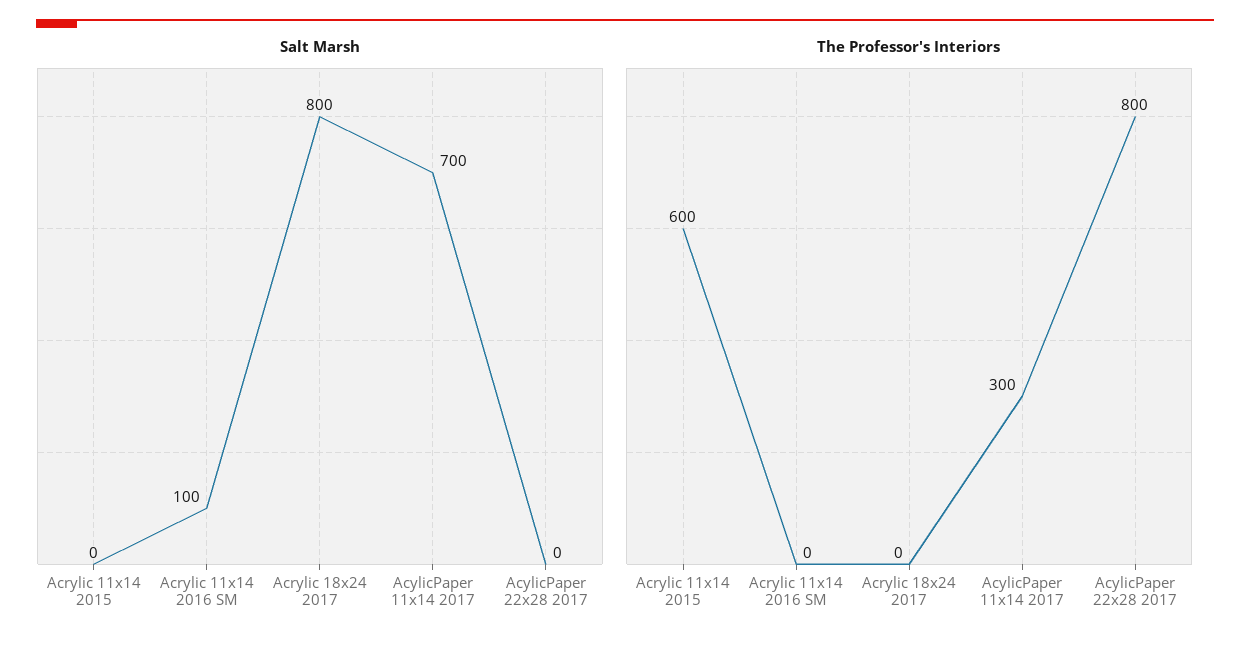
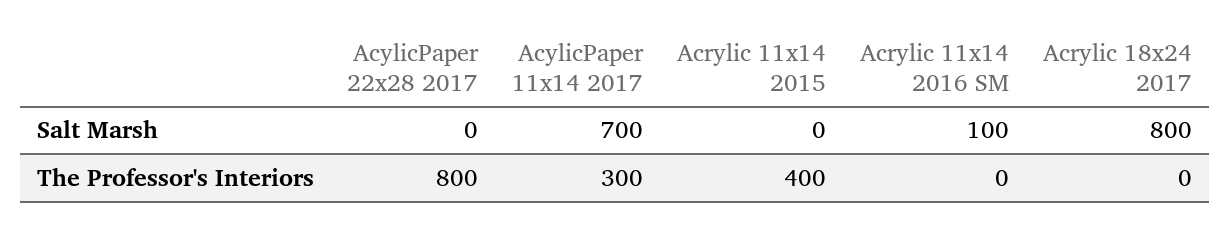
  {
    "Salt Marsh": {
      "Acrylic 11x14 2015": 0,
      "Acrylic 11x14 2016 SM": 100,
      "Acrylic 18x24 2017": 800,
      "AcylicPaper 11x14 2017": 700,
      "AcylicPaper 22x28 2017": 0
    },
    "The Professor's Interiors": {
-     "Acrylic 11x14 2015": 600,
+     "Acrylic 11x14 2015": 400,
      "Acrylic 11x14 2016 SM": 0,
      "Acrylic 18x24 2017": 0,
      "AcylicPaper 11x14 2017": 300,
      "AcylicPaper 22x28 2017": 800
    }
  }

